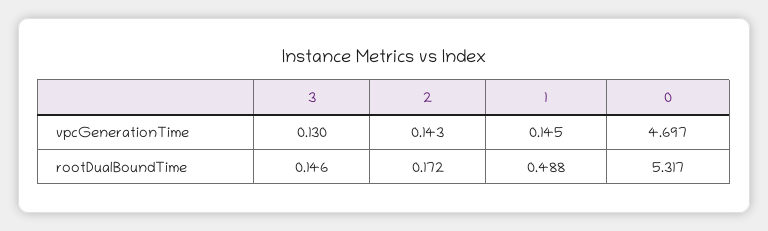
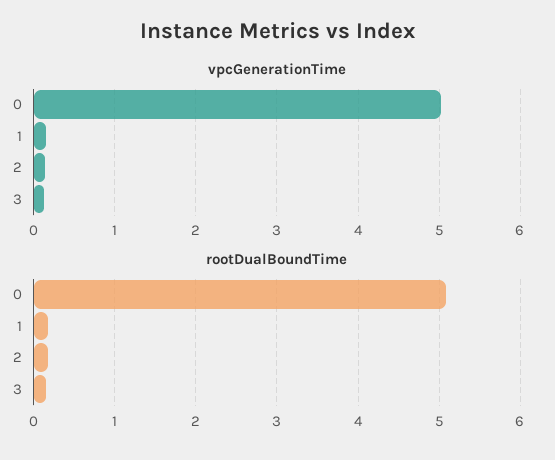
  {
    "vpcGenerationTime": {
      "3": 0.13,
      "2": 0.143,
      "1": 0.145,
-     "0": 4.697
+     "0": 5
    },
    "rootDualBoundTime": {
      "3": 0.146,
      "2": 0.172,
-     "1": 0.488,
+     "1": 0.2,
-     "0": 5.317
+     "0": 5.1
    }
  }

